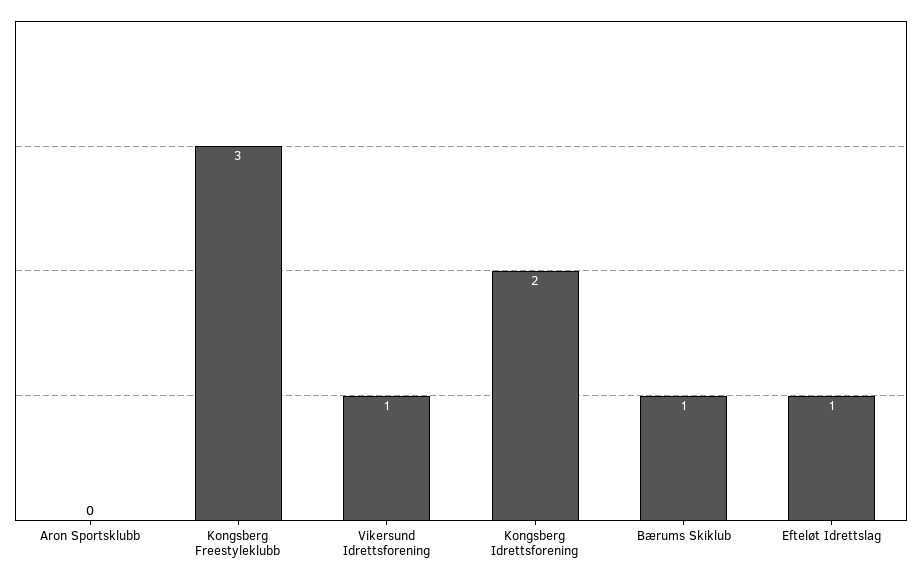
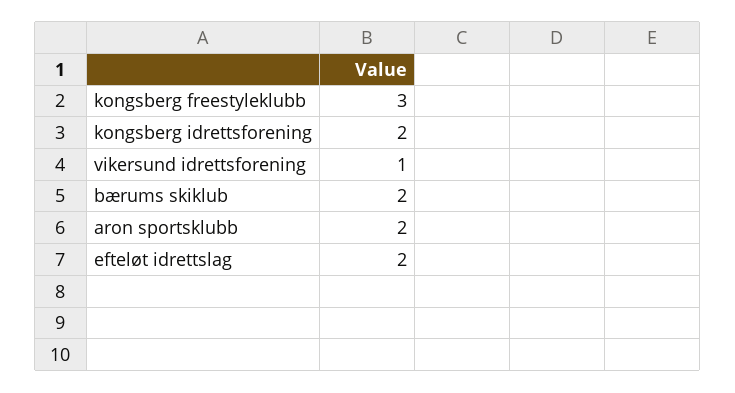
  {
-   "Aron Sportsklubb": 0,
+   "Aron Sportsklubb": 2,
    "Kongsberg Freestyleklubb": 3,
    "Vikersund Idrettsforening": 1,
    "Kongsberg Idrettsforening": 2,
-   "Bærums Skiklub": 1,
+   "Bærums Skiklub": 2,
-   "Efteløt Idrettslag": 1
+   "Efteløt Idrettslag": 2
  }

